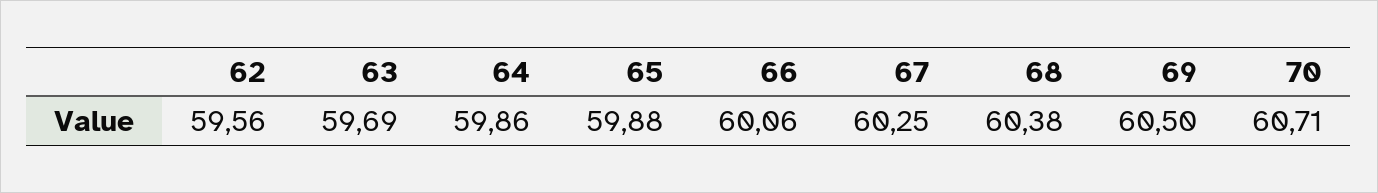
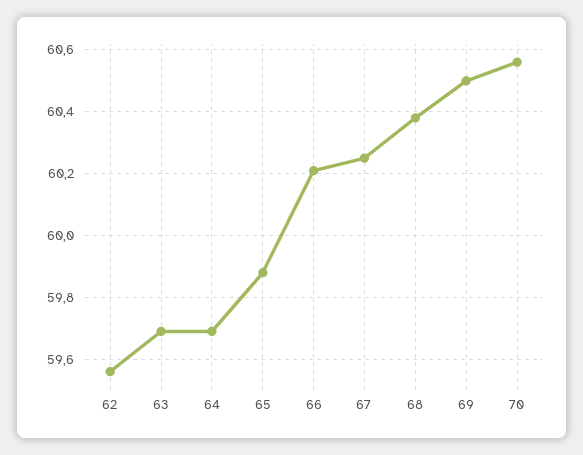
  {
    "62": 59.56,
    "63": 59.69,
-   "64": 59.86,
+   "64": 59.7,
    "65": 59.88,
-   "66": 60.06,
+   "66": 60.2,
    "67": 60.25,
    "68": 60.38,
    "69": 60.5,
-   "70": 60.71
+   "70": 60.55
  }

